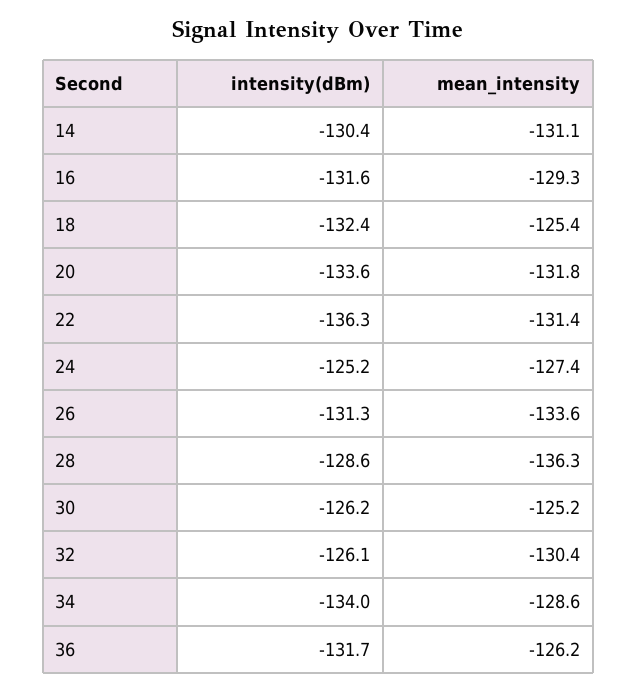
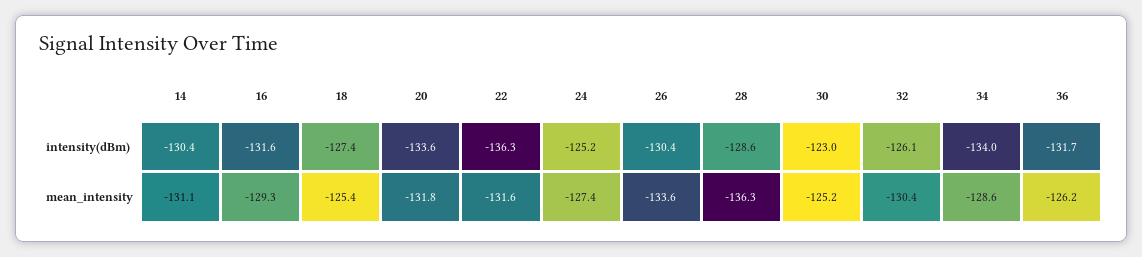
  {
    "intensity(dBm)": {
      "14": -130.4,
      "16": -131.6,
-     "18": -132.4,
+     "18": -127.4,
      "20": -133.6,
      "22": -136.3,
      "24": -125.2,
-     "26": -131.3,
+     "26": -130.4,
      "28": -128.6,
-     "30": -126.2,
+     "30": -123,
      "32": -126.1,
      "34": -134,
      "36": -131.7
    },
    "mean_intensity": {
      "14": -131.1,
      "16": -129.3,
      "18": -125.4,
      "20": -131.8,
-     "22": -131.4,
+     "22": -131.6,
      "24": -127.4,
      "26": -133.6,
      "28": -136.3,
      "30": -125.2,
      "32": -130.4,
      "34": -128.6,
      "36": -126.2
    }
  }

